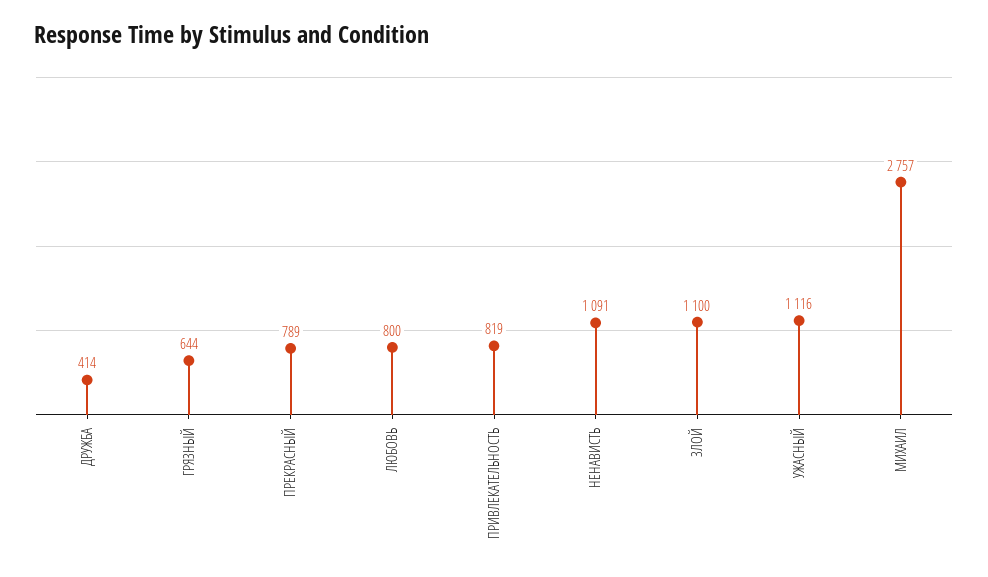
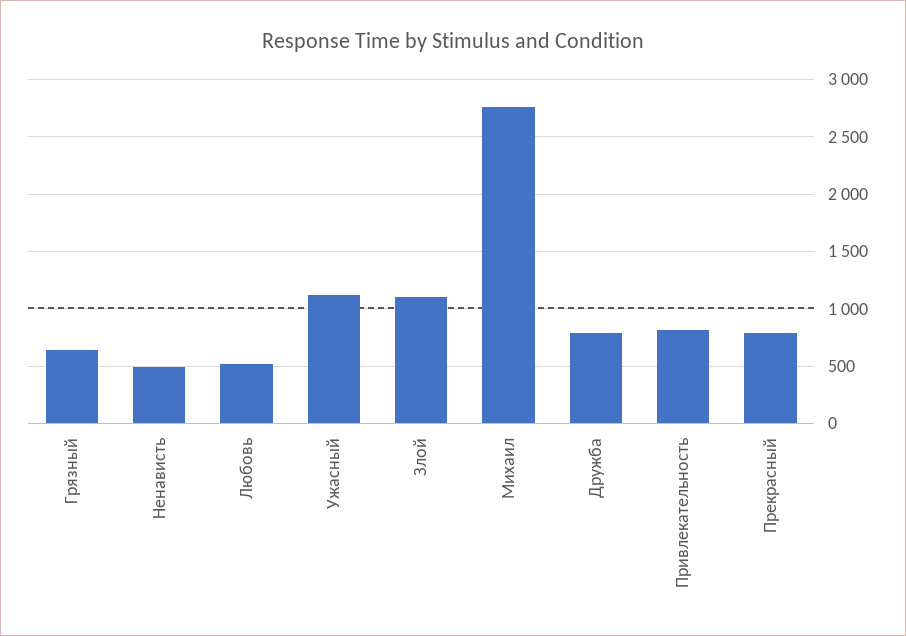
  {
-   "ДРУЖБА": 414,
+   "ДРУЖБА": 800,
    "ГРЯЗНЫЙ": 644,
    "ПРЕКРАСНЫЙ": 789,
-   "ЛЮБОВЬ": 800,
+   "ЛЮБОВЬ": 500,
    "ПРИВЛЕКАТЕЛЬНОСТЬ": 819,
-   "НЕНАВИСТЬ": 1091,
+   "НЕНАВИСТЬ": 500,
    "ЗЛОЙ": 1100,
    "УЖАСНЫЙ": 1116,
    "МИХАИЛ": 2757
  }

